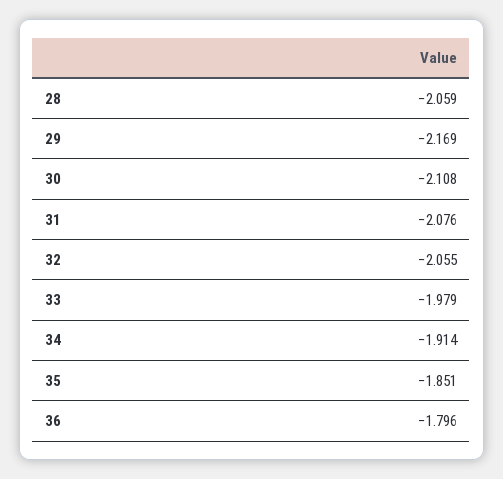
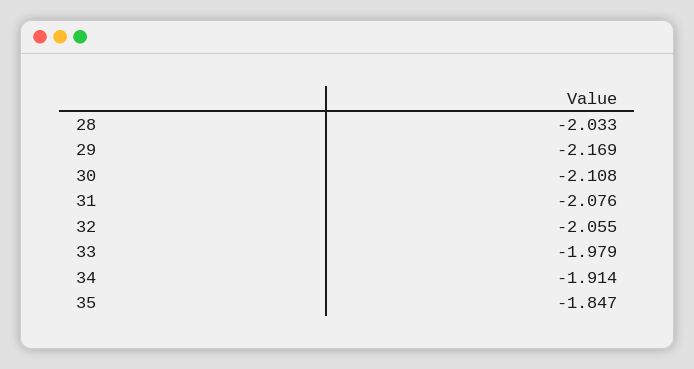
  {
-   "28": -2.059,
+   "28": -2.033,
    "29": -2.169,
    "30": -2.108,
    "31": -2.076,
    "32": -2.055,
    "33": -1.979,
    "34": -1.914,
-   "35": -1.851,
+   "35": -1.847
-   "36": -1.796
  }

